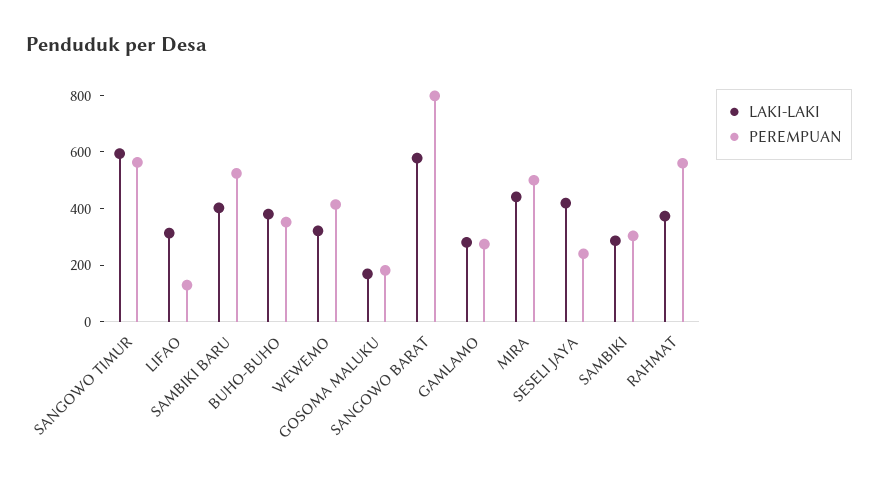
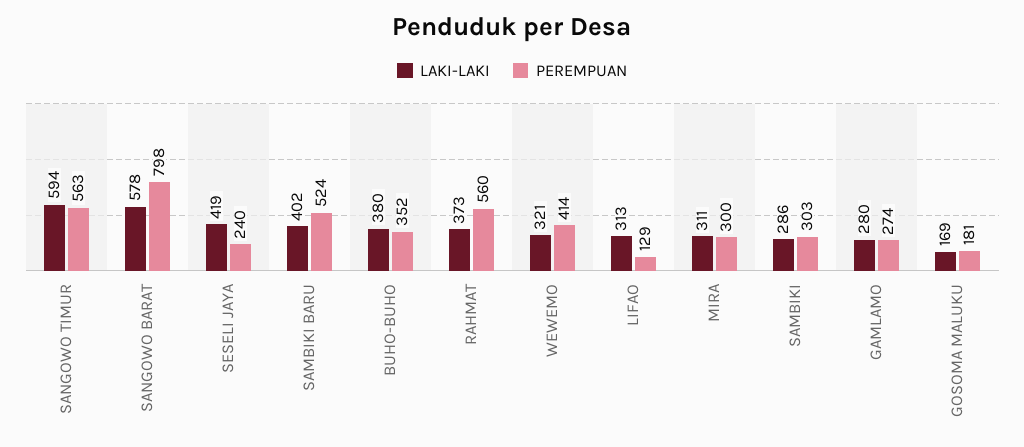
  {
    "LAKI-LAKI": {
      "SANGOWO TIMUR": 594,
      "LIFAO": 313,
      "SAMBIKI BARU": 402,
      "BUHO-BUHO": 380,
      "WEWEMO": 321,
      "GOSOMA MALUKU": 169,
      "SANGOWO BARAT": 578,
      "GAMLAMO": 280,
-     "MIRA": 450,
+     "MIRA": 311,
      "SESELI JAYA": 419,
      "SAMBIKI": 286,
      "RAHMAT": 373
    },
    "PEREMPUAN": {
      "SANGOWO TIMUR": 563,
      "LIFAO": 129,
      "SAMBIKI BARU": 524,
      "BUHO-BUHO": 352,
      "WEWEMO": 414,
      "GOSOMA MALUKU": 181,
      "SANGOWO BARAT": 798,
      "GAMLAMO": 274,
-     "MIRA": 500,
+     "MIRA": 300,
      "SESELI JAYA": 240,
      "SAMBIKI": 303,
      "RAHMAT": 560
    }
  }

